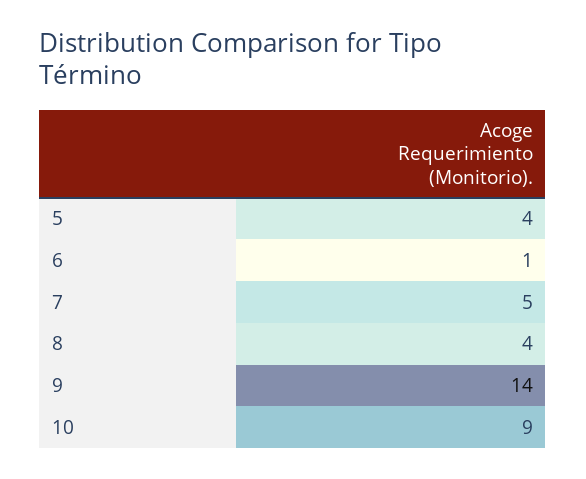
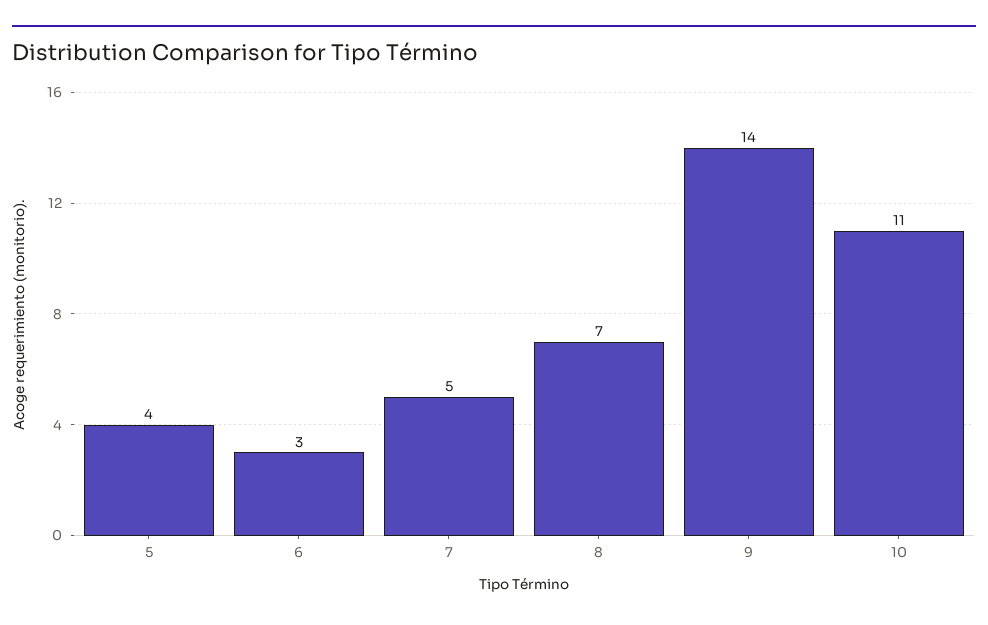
  {
    "5": 4,
-   "6": 1,
+   "6": 3,
    "7": 5,
-   "8": 4,
+   "8": 7,
    "9": 14,
-   "10": 9
+   "10": 11
  }

